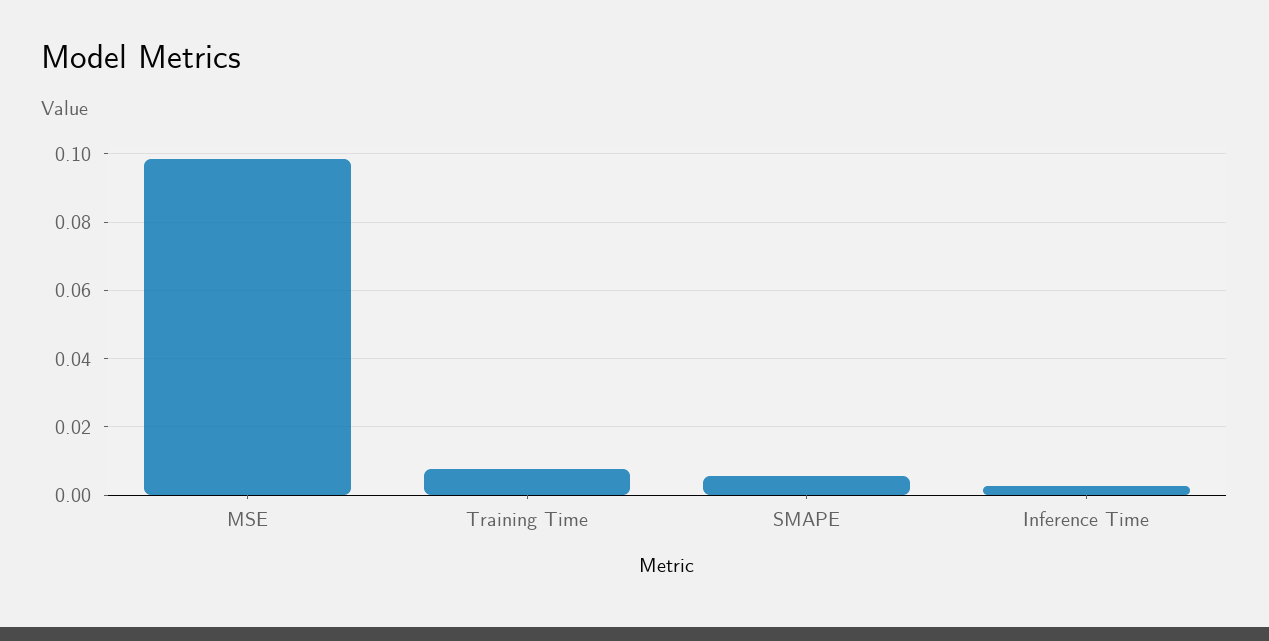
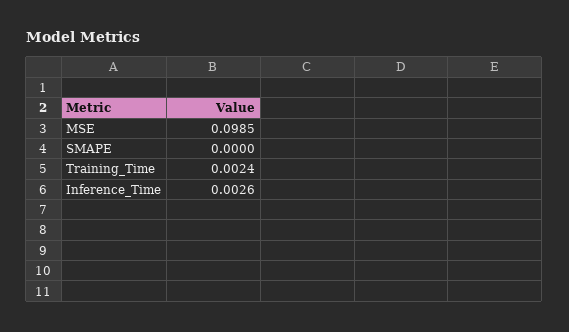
  {
    "MSE": 0.0985,
-   "Training Time": 0.008,
+   "Training Time": 0.0024,
-   "SMAPE": 0.006,
+   "SMAPE": 0,
    "Inference Time": 0.0026
  }

